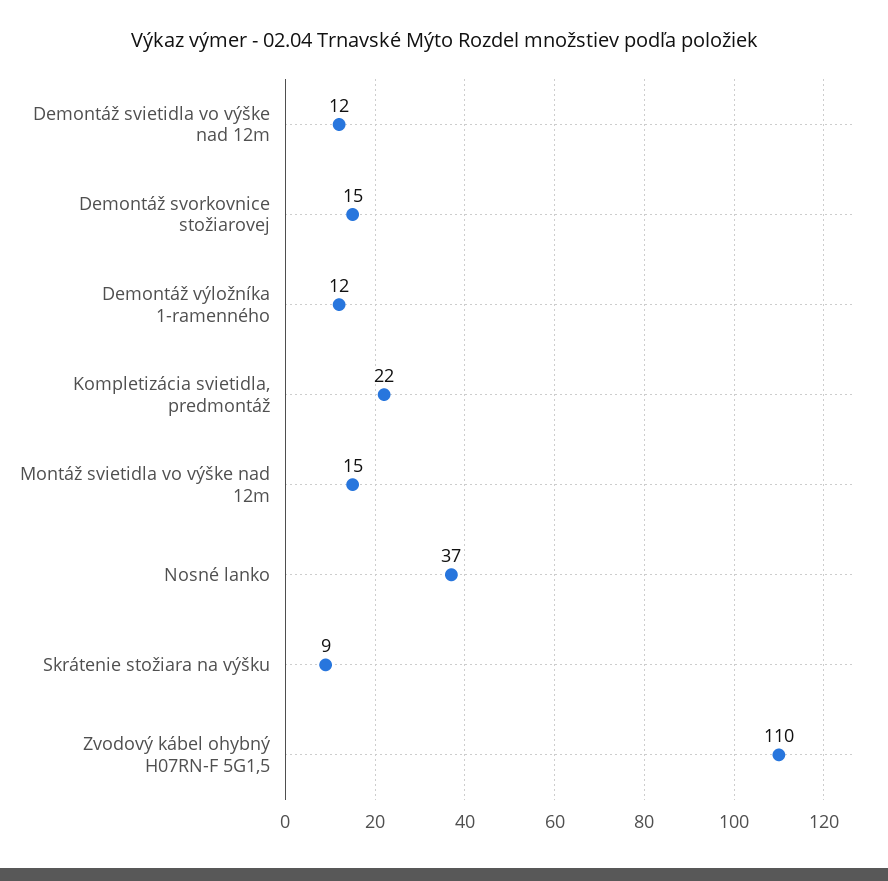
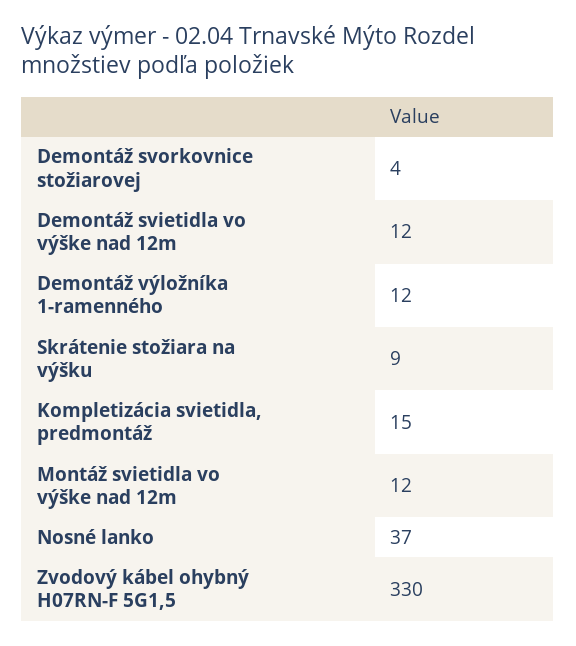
  {
    "Demontáž svietidla vo výške nad 12m": 12,
-   "Demontáž svorkovnice stožiarovej": 15,
+   "Demontáž svorkovnice stožiarovej": 4,
    "Demontáž výložníka 1-ramenného": 12,
-   "Kompletizácia svietidla, predmontáž": 22,
+   "Kompletizácia svietidla, predmontáž": 15,
-   "Montáž svietidla vo výške nad 12m": 15,
+   "Montáž svietidla vo výške nad 12m": 12,
    "Nosné lanko": 37,
    "Skrátenie stožiara na výšku": 9,
-   "Zvodový kábel ohybný H07RN-F 5G1,5": 110
+   "Zvodový kábel ohybný H07RN-F 5G1,5": 330
  }

